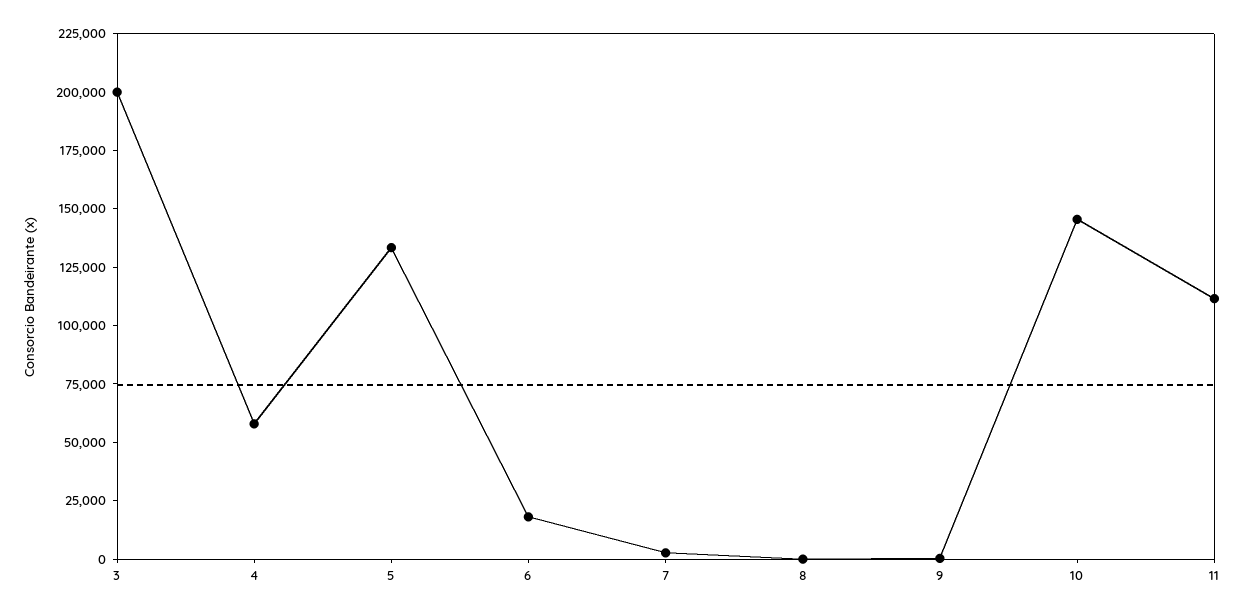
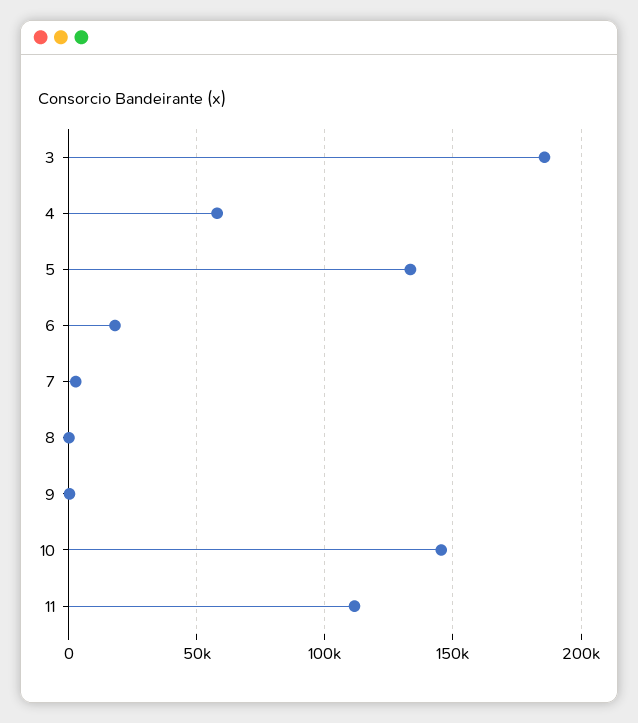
  {
-   "3": 200000,
+   "3": 185000,
    "4": 60000,
    "5": 135000,
    "6": 20000,
    "7": 5000,
    "8": 0,
    "9": 0,
    "10": 145000,
    "11": 110000
  }

